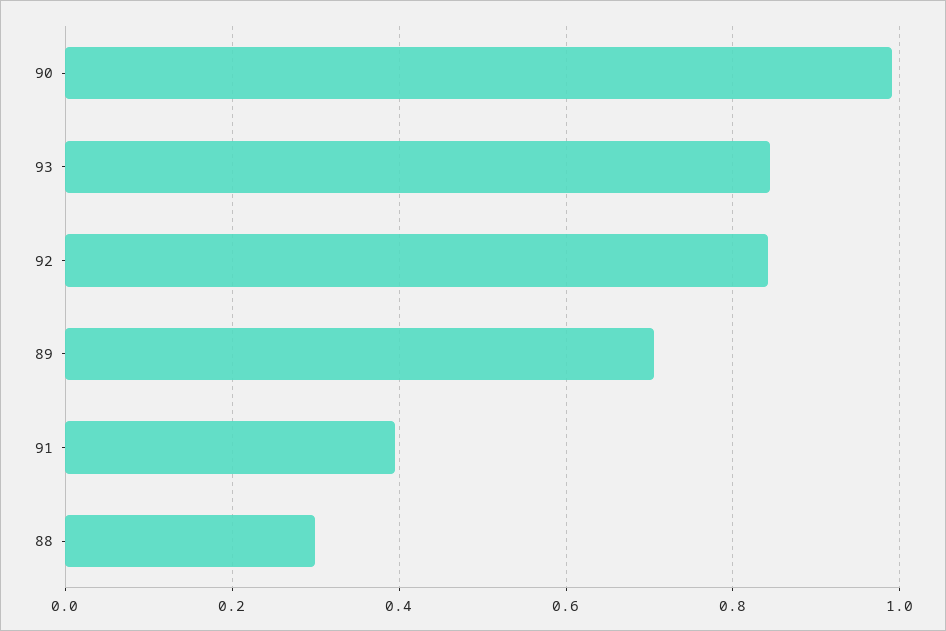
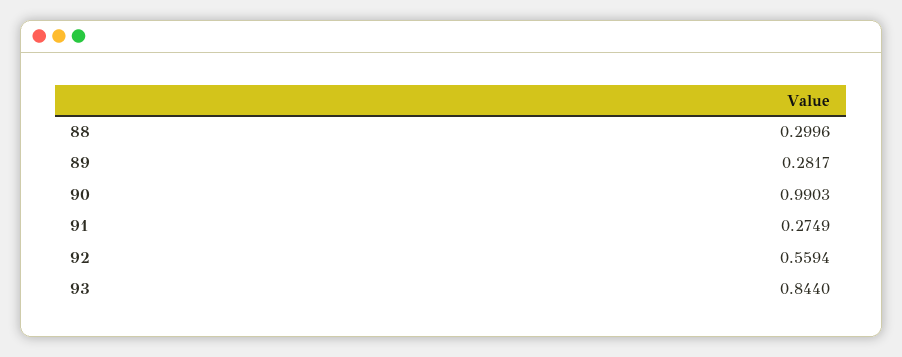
  {
    "90": 0.9903,
    "93": 0.844,
-   "92": 0.84,
+   "92": 0.5594,
-   "89": 0.7,
+   "89": 0.2817,
-   "91": 0.4,
+   "91": 0.2749,
    "88": 0.2996
  }

